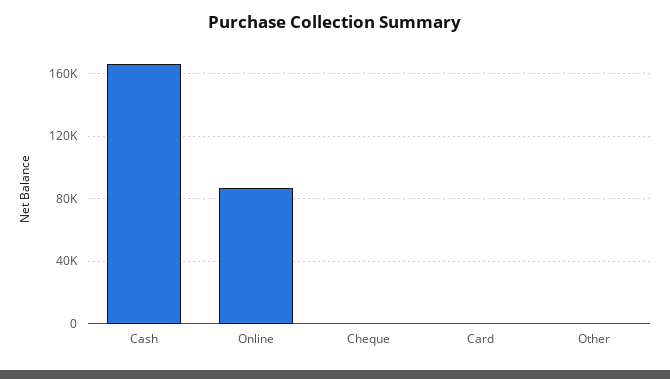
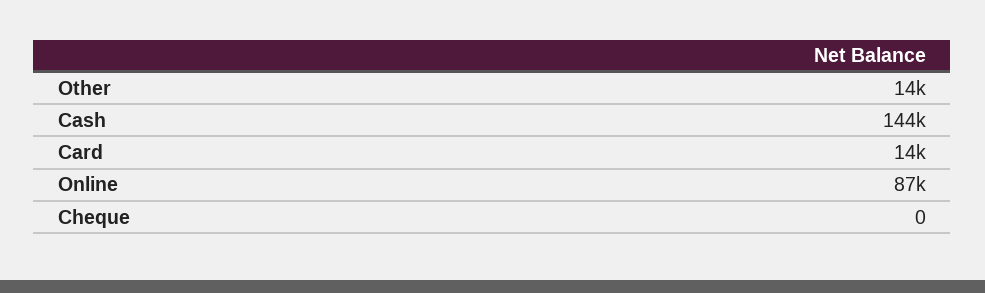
  {
-   "Cash": 165000,
+   "Cash": 144000,
    "Online": 87000,
    "Cheque": 0,
-   "Card": 0,
+   "Card": 14000,
-   "Other": 0
+   "Other": 14000
  }

